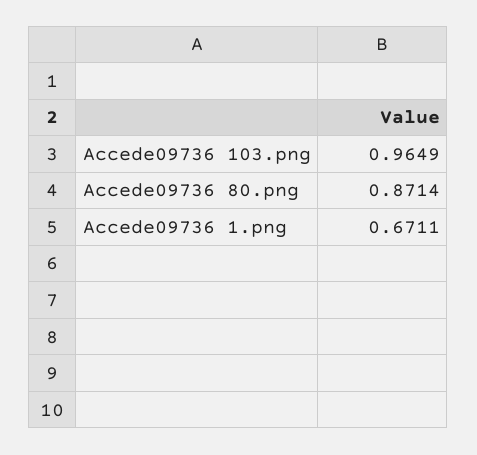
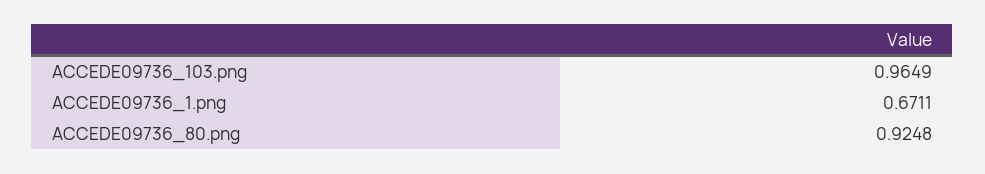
  {
    "Accede09736 103.png": 0.9649,
-   "Accede09736 80.png": 0.8714,
+   "Accede09736 80.png": 0.9248,
    "Accede09736 1.png": 0.6711
  }

